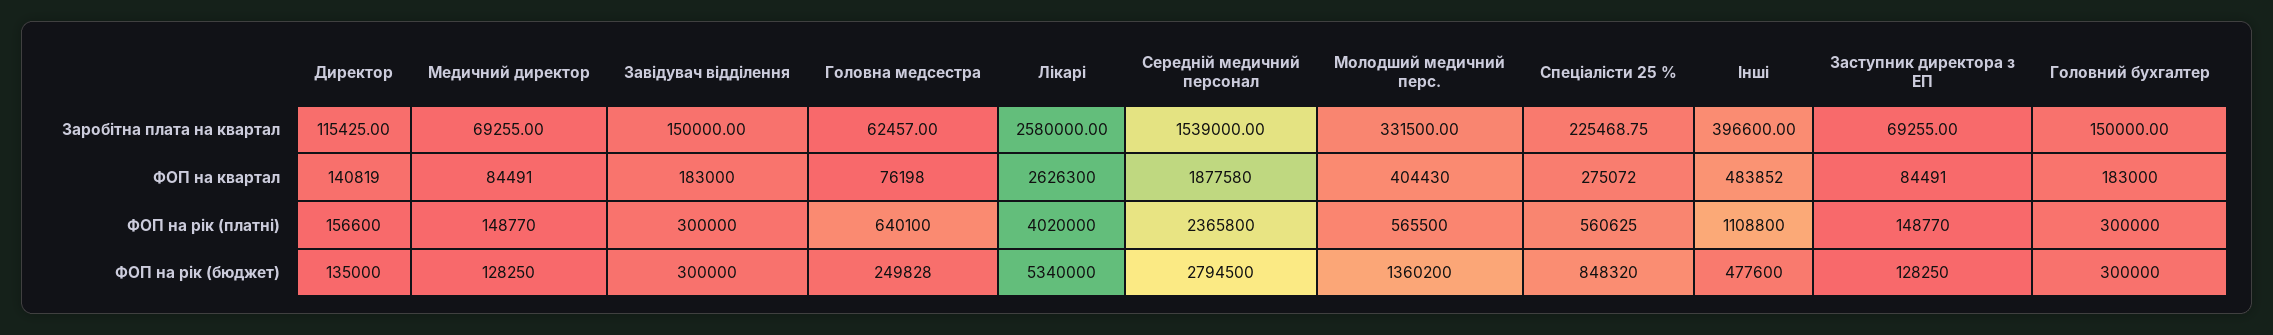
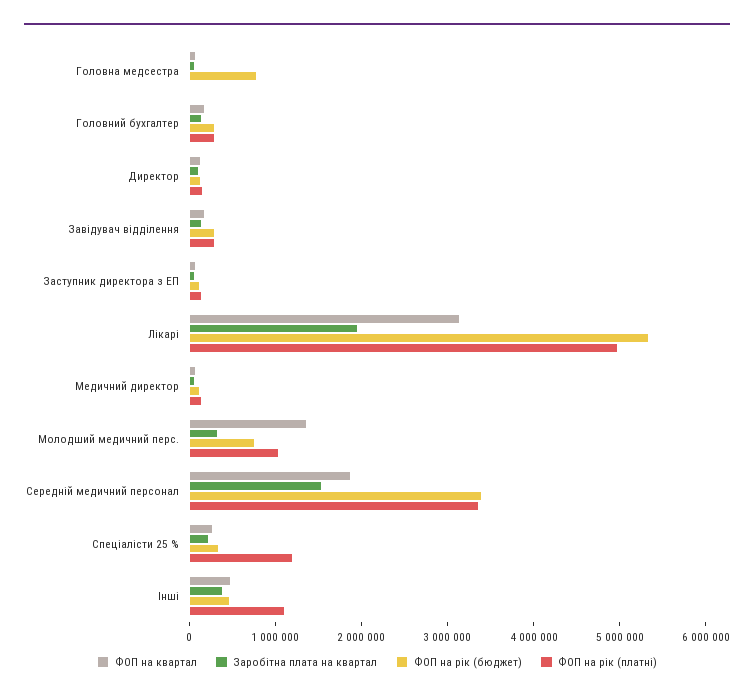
  {
    "Заробітна плата на квартал": {
      "Директор": 115425,
      "Медичний директор": 69255,
      "Завідувач відділення": 150000,
      "Головна медсестра": 62457,
-     "Лікарі": 2580000,
+     "Лікарі": 2000000,
      "Середній медичний персонал": 1539000,
      "Молодший медичний перс.": 331500,
      "Спеціалісти 25 %": 225468.75,
      "Інші": 396600,
      "Заступник директора з ЕП": 69255,
      "Головний бухгалтер": 150000
    },
    "ФОП на квартал": {
      "Директор": 140819,
      "Медичний директор": 84491,
      "Завідувач відділення": 183000,
      "Головна медсестра": 76198,
-     "Лікарі": 2626300,
+     "Лікарі": 3200000,
      "Середній медичний персонал": 1877580,
-     "Молодший медичний перс.": 404430,
+     "Молодший медичний перс.": 1400000,
      "Спеціалісти 25 %": 275072,
      "Інші": 483852,
      "Заступник директора з ЕП": 84491,
      "Головний бухгалтер": 183000
    },
    "ФОП на рік (платні)": {
      "Директор": 156600,
      "Медичний директор": 148770,
      "Завідувач відділення": 300000,
-     "Головна медсестра": 640100,
+     "Головна медсестра": 0,
-     "Лікарі": 4020000,
+     "Лікарі": 5000000,
-     "Середній медичний персонал": 2365800,
+     "Середній медичний персонал": 3400000,
-     "Молодший медичний перс.": 565500,
+     "Молодший медичний перс.": 1000000,
-     "Спеціалісти 25 %": 560625,
+     "Спеціалісти 25 %": 1200000,
      "Інші": 1108800,
      "Заступник директора з ЕП": 148770,
      "Головний бухгалтер": 300000
    },
    "ФОП на рік (бюджет)": {
      "Директор": 135000,
      "Медичний директор": 128250,
      "Завідувач відділення": 300000,
-     "Головна медсестра": 249828,
+     "Головна медсестра": 800000,
      "Лікарі": 5340000,
-     "Середній медичний персонал": 2794500,
+     "Середній медичний персонал": 3400000,
-     "Молодший медичний перс.": 1360200,
+     "Молодший медичний перс.": 800000,
-     "Спеціалісти 25 %": 848320,
+     "Спеціалісти 25 %": 400000,
      "Інші": 477600,
      "Заступник директора з ЕП": 128250,
      "Головний бухгалтер": 300000
    }
  }

